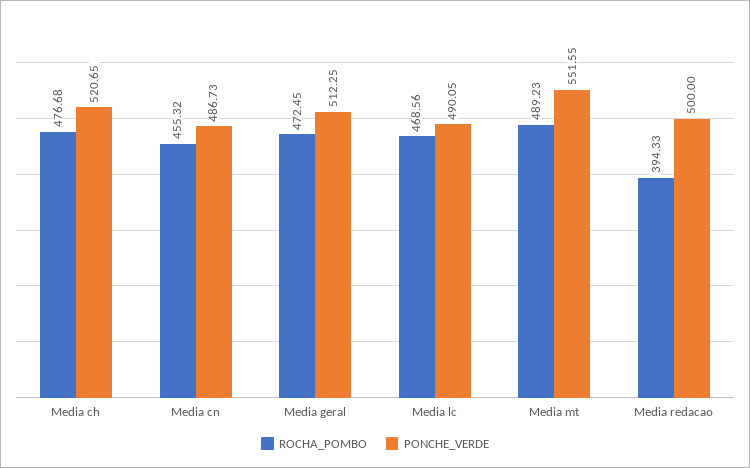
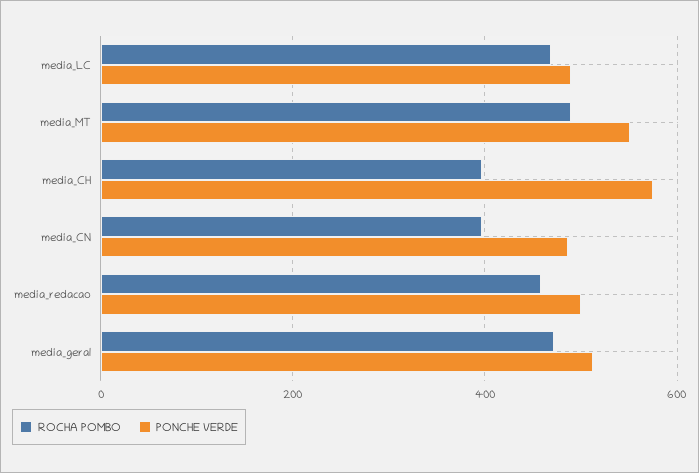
  {
    "ROCHA_POMBO": {
-     "Media ch": 476.68,
+     "Media ch": 400,
-     "Media cn": 455.32,
+     "Media cn": 400,
      "Media geral": 472.45,
      "Media lc": 468.56,
      "Media mt": 489.23,
-     "Media redacao": 394.33
+     "Media redacao": 460
    },
    "PONCHE_VERDE": {
-     "Media ch": 520.65,
+     "Media ch": 580,
      "Media cn": 486.73,
      "Media geral": 512.25,
      "Media lc": 490.05,
      "Media mt": 551.55,
      "Media redacao": 500
    }
  }

